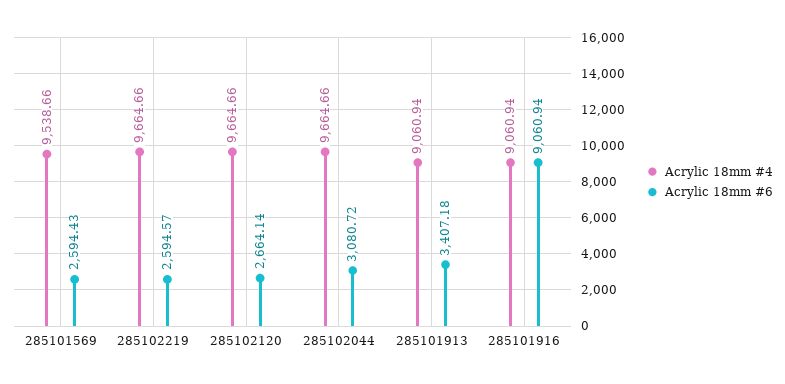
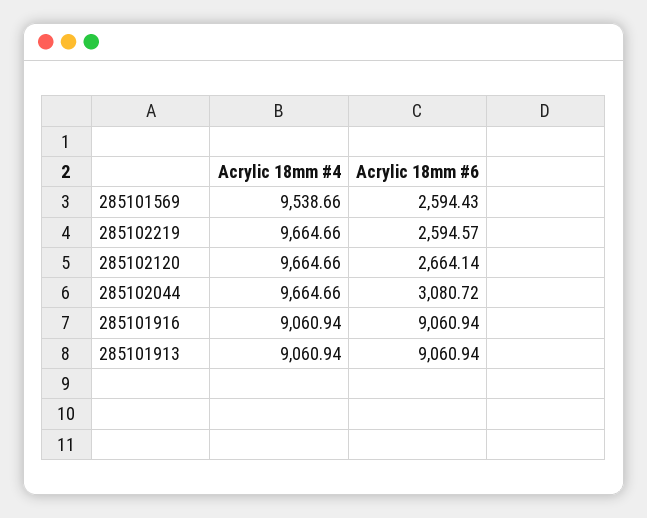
  {
    "Acrylic 18mm #4": {
      "285101569": 9538.66,
      "285102219": 9664.66,
      "285102120": 9664.66,
      "285102044": 9664.66,
      "285101913": 9060.94,
      "285101916": 9060.94
    },
    "Acrylic 18mm #6": {
      "285101569": 2594.43,
      "285102219": 2594.57,
      "285102120": 2664.14,
      "285102044": 3080.72,
-     "285101913": 3407.18,
+     "285101913": 9060.94,
      "285101916": 9060.94
    }
  }

